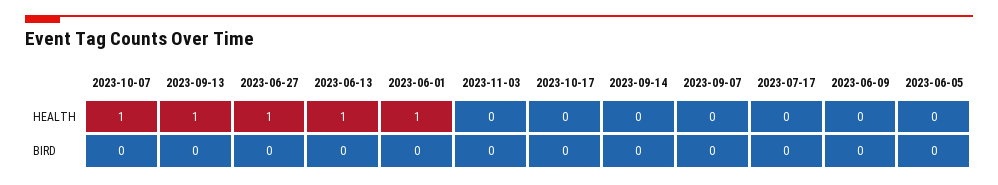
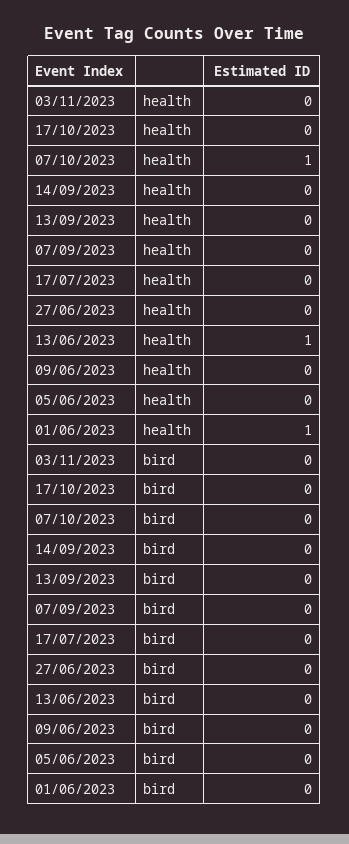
  {
    "2023-10-07": {
      "HEALTH": 1,
      "BIRD": 0
    },
    "2023-09-13": {
-     "HEALTH": 1,
+     "HEALTH": 0,
      "BIRD": 0
    },
    "2023-06-27": {
-     "HEALTH": 1,
+     "HEALTH": 0,
      "BIRD": 0
    },
    "2023-06-13": {
      "HEALTH": 1,
      "BIRD": 0
    },
    "2023-06-01": {
      "HEALTH": 1,
      "BIRD": 0
    },
    "2023-11-03": {
      "HEALTH": 0,
      "BIRD": 0
    },
    "2023-10-17": {
      "HEALTH": 0,
      "BIRD": 0
    },
    "2023-09-14": {
      "HEALTH": 0,
      "BIRD": 0
    },
    "2023-09-07": {
      "HEALTH": 0,
      "BIRD": 0
    },
    "2023-07-17": {
      "HEALTH": 0,
      "BIRD": 0
    },
    "2023-06-09": {
      "HEALTH": 0,
      "BIRD": 0
    },
    "2023-06-05": {
      "HEALTH": 0,
      "BIRD": 0
    }
  }

